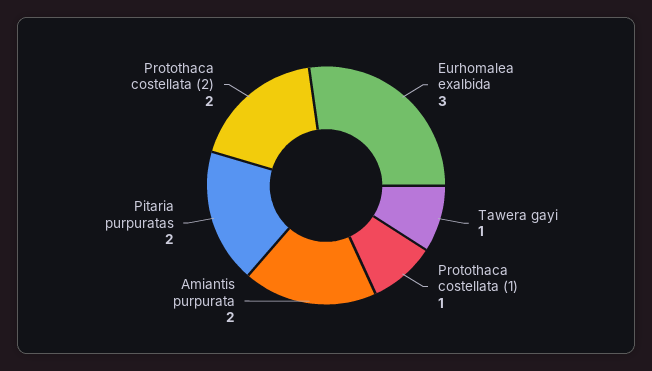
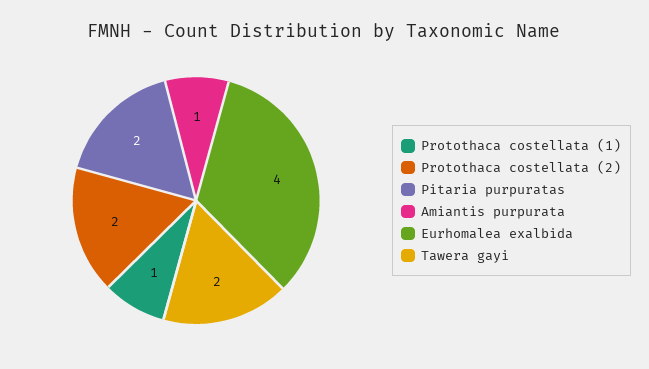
  {
-   "Eurhomalea exalbida": 3,
+   "Eurhomalea exalbida": 4,
-   "Tawera gayi": 1,
+   "Tawera gayi": 2,
    "Protothaca costellata (1)": 1,
-   "Amiantis purpurata": 2,
+   "Amiantis purpurata": 1,
    "Pitaria purpuratas": 2,
    "Protothaca costellata (2)": 2
  }

